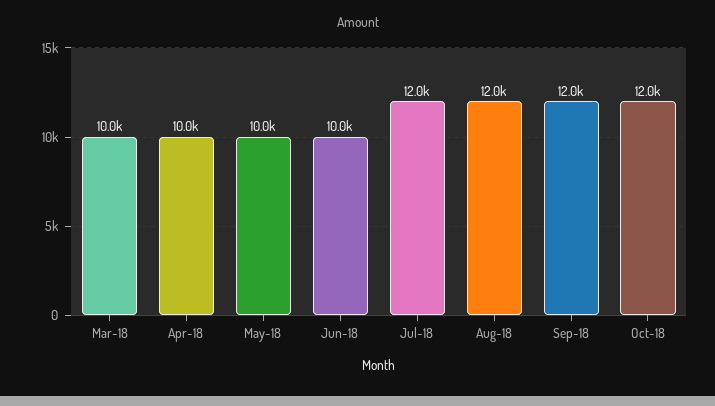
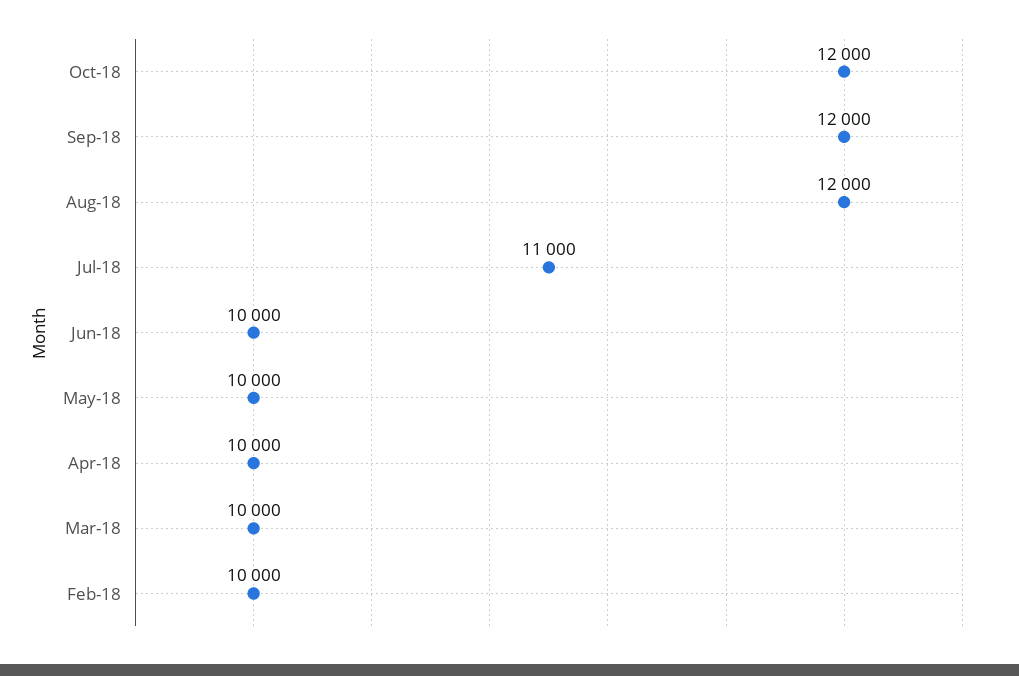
  {
    "Mar-18": 10000,
    "Apr-18": 10000,
    "May-18": 10000,
    "Jun-18": 10000,
-   "Jul-18": 12000,
+   "Jul-18": 11000,
    "Aug-18": 12000,
    "Sep-18": 12000,
-   "Oct-18": 12000
+   "Oct-18": 12000,
+   "Feb-18": 10000
  }

